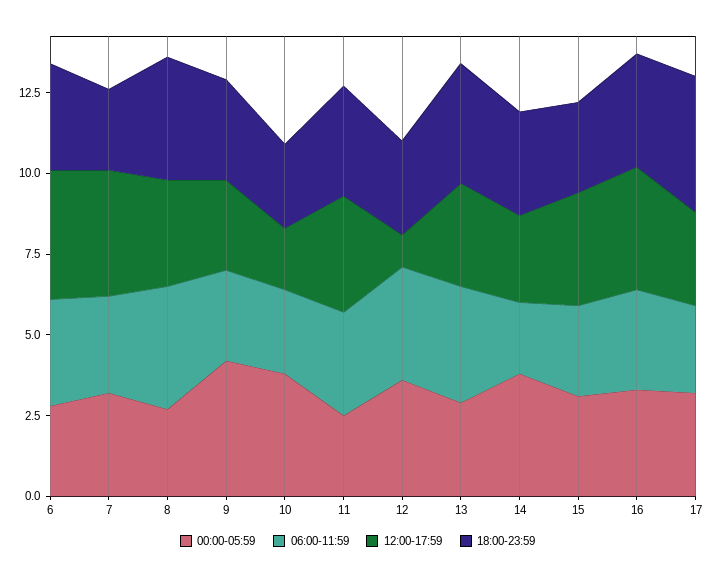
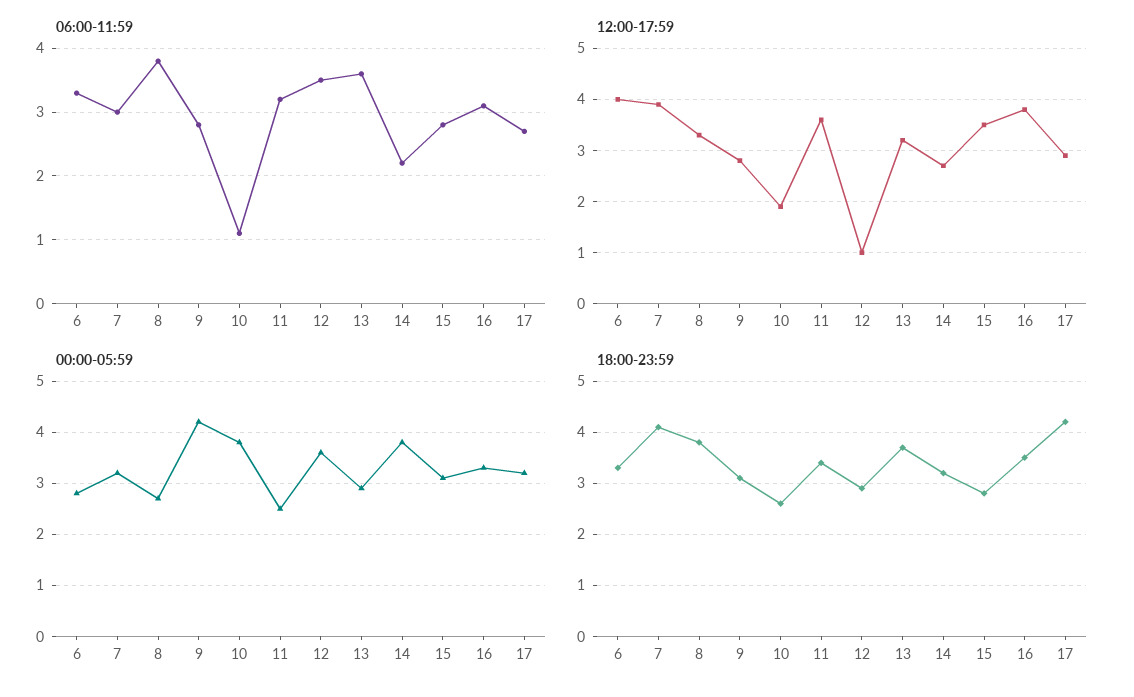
  {
    "00:00-05:59": {
      "6": 3,
      "7": 3,
      "8": 2.5,
      "9": 4,
      "10": 4,
      "11": 2.5,
      "12": 3.5,
      "13": 3,
      "14": 4,
      "15": 3,
      "16": 3.5,
      "17": 3
    },
    "06:00-11:59": {
      "6": 3.3,
      "7": 3,
      "8": 3.8,
      "9": 2.8,
-     "10": 2.5,
+     "10": 1.1,
      "11": 3.2,
      "12": 3.5,
      "13": 3.6,
      "14": 2.2,
      "15": 2.8,
      "16": 3.1,
      "17": 2.7
    },
    "12:00-17:59": {
      "6": 4,
      "7": 4,
      "8": 3.5,
      "9": 3,
      "10": 2,
      "11": 3.5,
      "12": 1,
      "13": 3,
      "14": 2.5,
      "15": 3.5,
      "16": 4,
      "17": 3
    },
    "18:00-23:59": {
      "6": 3.5,
-     "7": 2.5,
+     "7": 4,
      "8": 4,
      "9": 3,
      "10": 2.5,
      "11": 3.5,
      "12": 3,
      "13": 3.5,
      "14": 3,
      "15": 3,
      "16": 3.5,
      "17": 4
    }
  }

